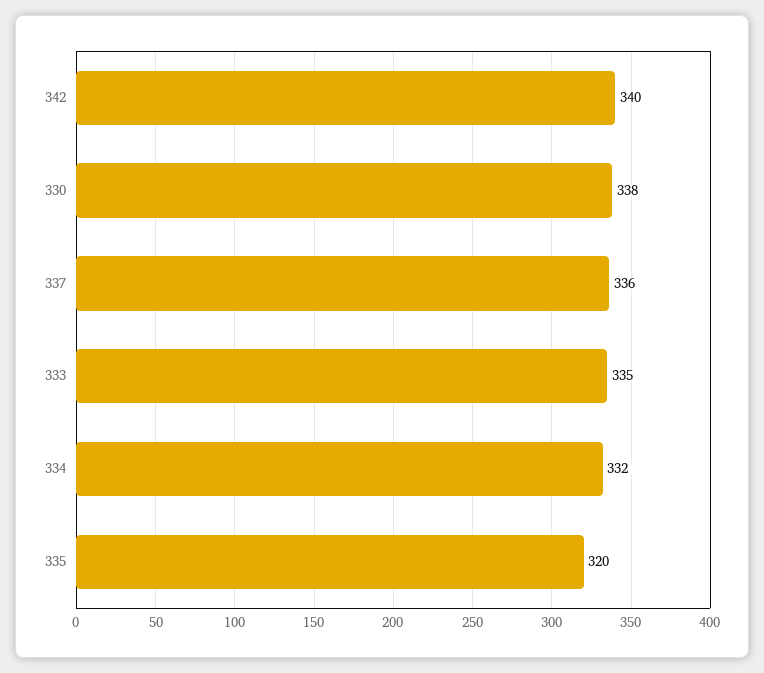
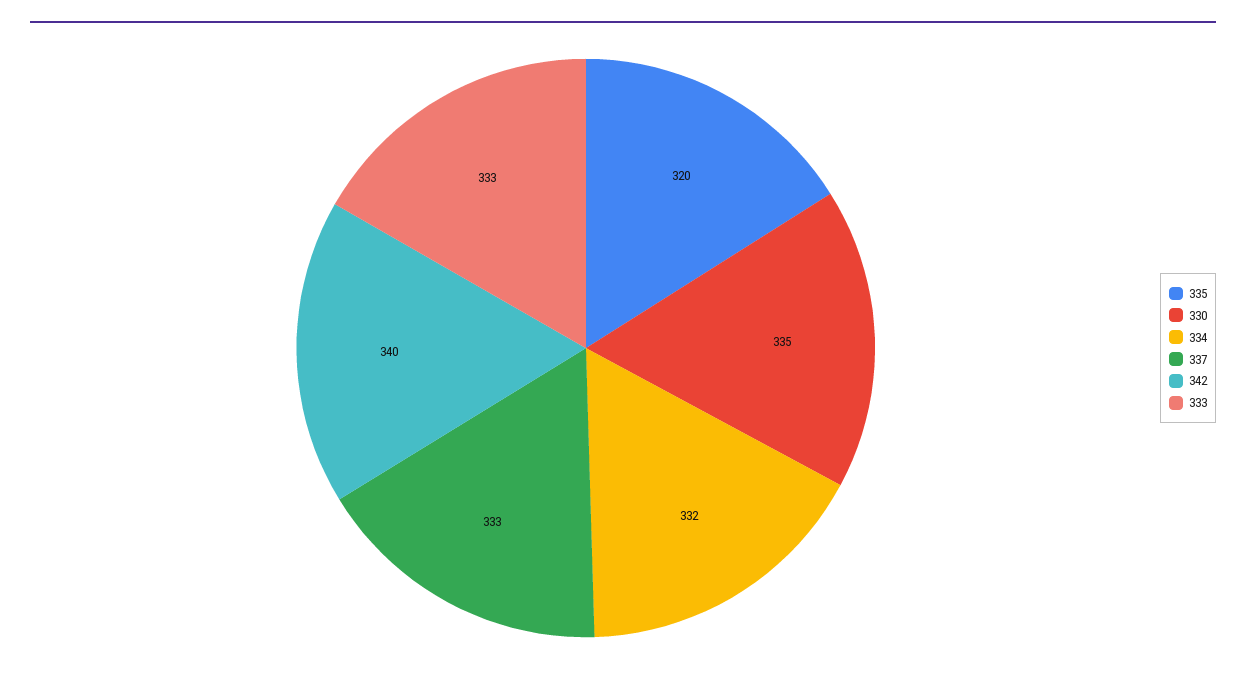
  {
    "342": 340,
-   "330": 338,
+   "330": 335,
-   "337": 336,
+   "337": 333,
-   "333": 335,
+   "333": 333,
    "334": 332,
    "335": 320
  }

